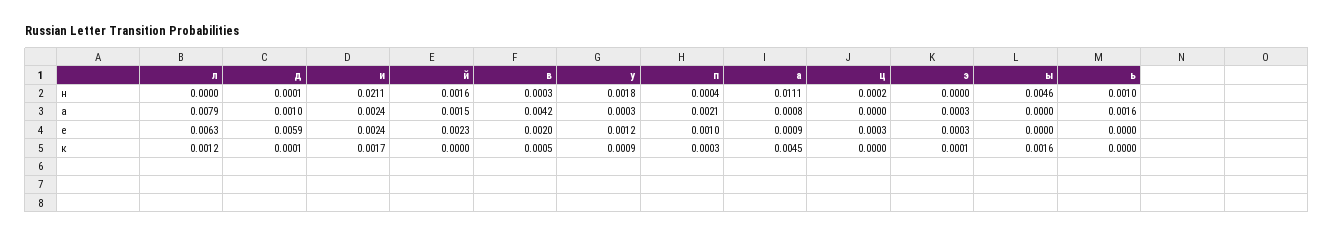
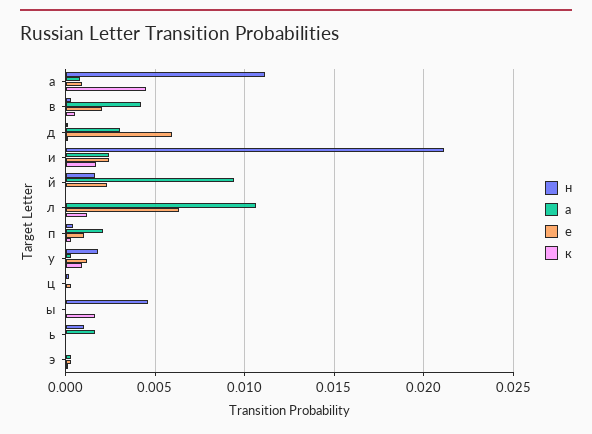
  {
    "н": {
      "л": 0,
      "д": 0.0001,
      "и": 0.0211,
      "й": 0.0016,
      "в": 0.0003,
      "у": 0.0018,
      "п": 0.0004,
      "а": 0.0111,
      "ц": 0.0002,
      "э": 0,
      "ы": 0.0046,
      "ь": 0.001
    },
    "а": {
-     "л": 0.0079,
+     "л": 0.0105,
-     "д": 0.001,
+     "д": 0.003,
      "и": 0.0024,
-     "й": 0.0015,
+     "й": 0.0095,
      "в": 0.0042,
      "у": 0.0003,
      "п": 0.0021,
      "а": 0.0008,
      "ц": 0,
      "э": 0.0003,
      "ы": 0,
      "ь": 0.0016
    },
    "е": {
      "л": 0.0063,
      "д": 0.0059,
      "и": 0.0024,
      "й": 0.0023,
      "в": 0.002,
      "у": 0.0012,
      "п": 0.001,
      "а": 0.0009,
      "ц": 0.0003,
      "э": 0.0003,
      "ы": 0,
      "ь": 0
    },
    "к": {
      "л": 0.0012,
      "д": 0.0001,
      "и": 0.0017,
      "й": 0,
      "в": 0.0005,
      "у": 0.0009,
      "п": 0.0003,
      "а": 0.0045,
      "ц": 0,
      "э": 0.0001,
      "ы": 0.0016,
      "ь": 0
    }
  }

